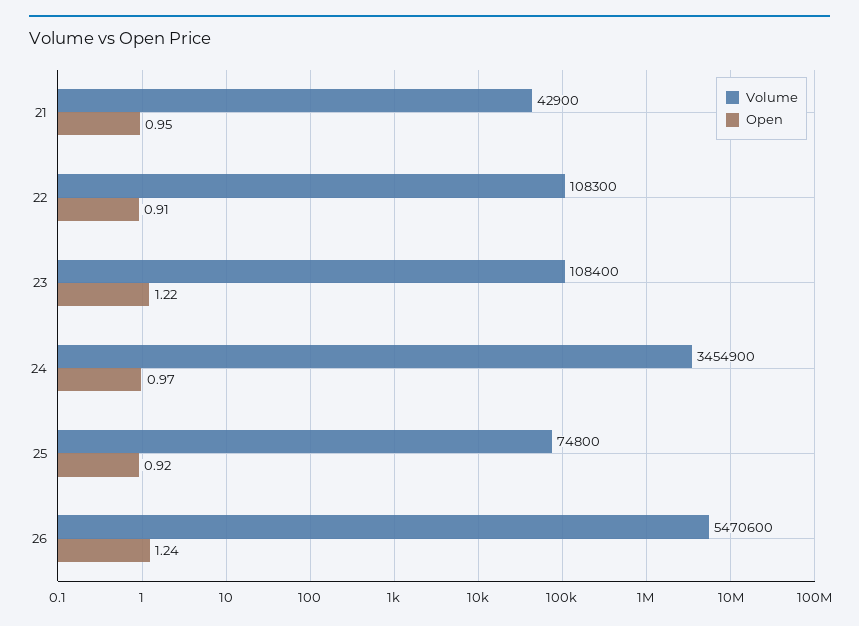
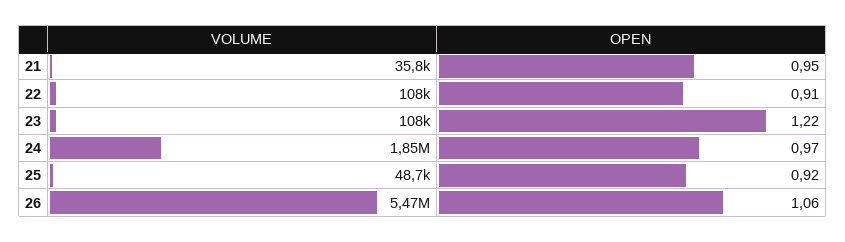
  {
    "Volume": {
-     "21": 42900,
+     "21": 35800,
      "22": 108300,
      "23": 108400,
-     "24": 3454900,
+     "24": 1850000,
-     "25": 74800,
+     "25": 48700,
      "26": 5470600
    },
    "Open": {
      "21": 0.95,
      "22": 0.91,
      "23": 1.22,
      "24": 0.97,
      "25": 0.92,
-     "26": 1.24
+     "26": 1.06
    }
  }

